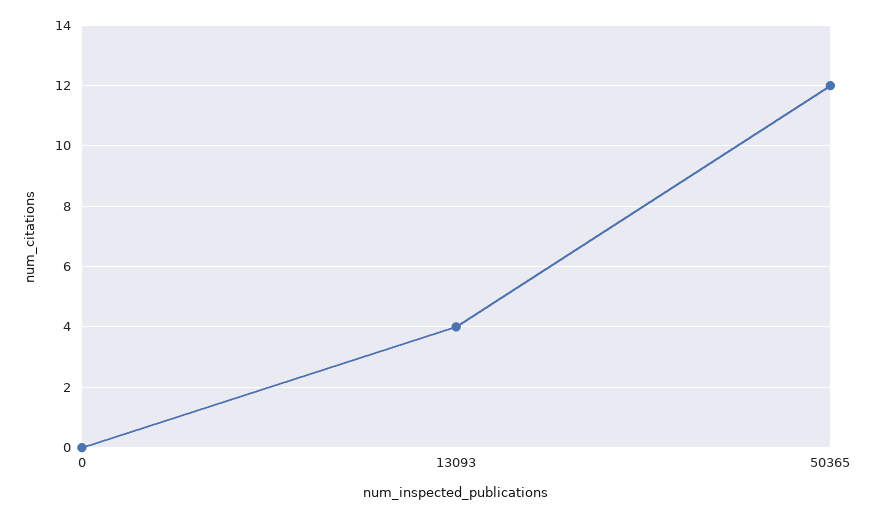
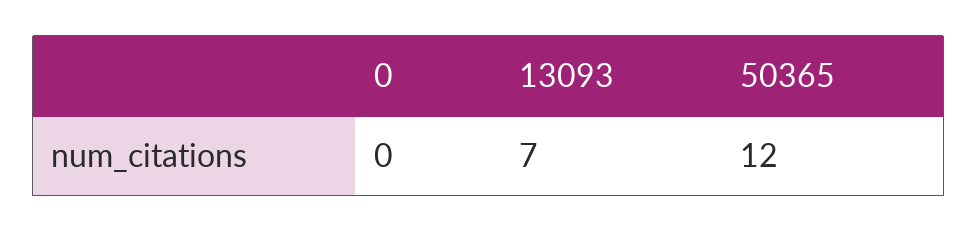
  {
    "0": 0,
-   "13093": 4,
+   "13093": 7,
    "50365": 12
  }

